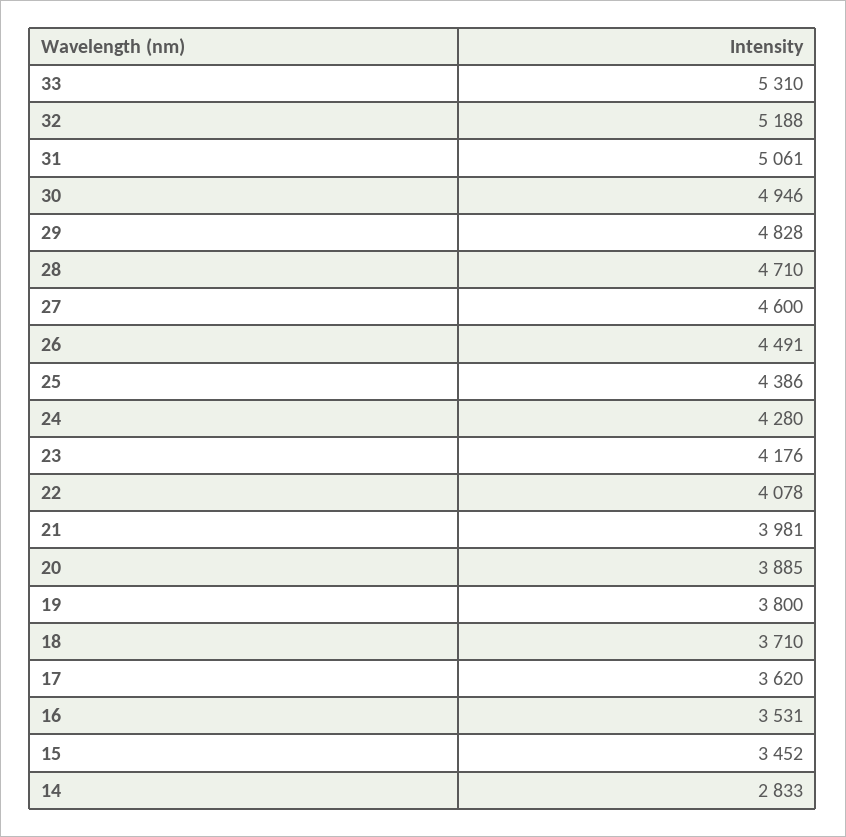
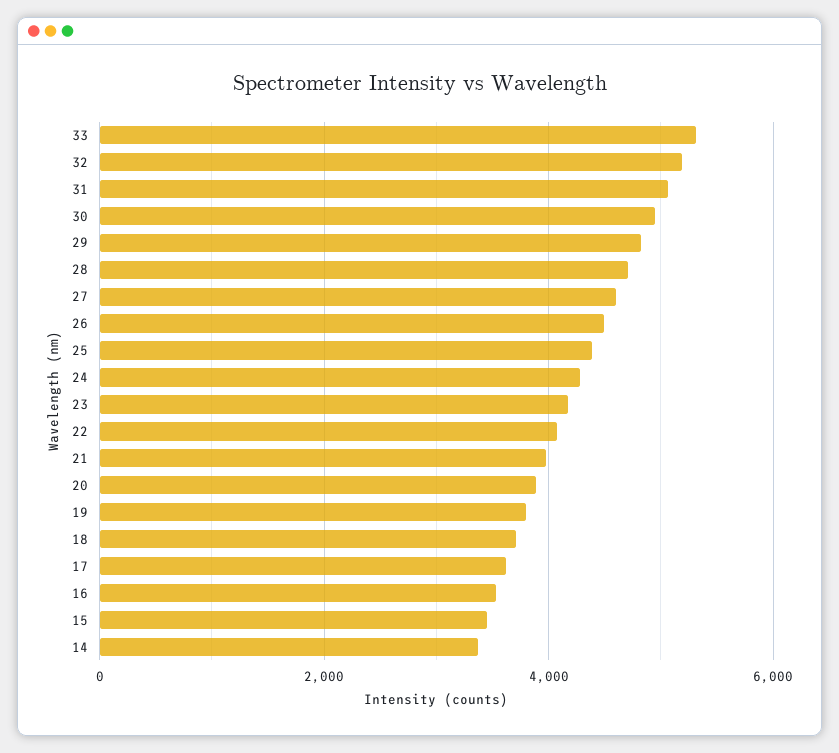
  {
    "33": 5310,
    "32": 5188,
    "31": 5061,
    "30": 4946,
    "29": 4828,
    "28": 4710,
    "27": 4600,
    "26": 4491,
    "25": 4386,
    "24": 4280,
    "23": 4176,
    "22": 4078,
    "21": 3981,
    "20": 3885,
    "19": 3800,
    "18": 3710,
    "17": 3620,
    "16": 3531,
    "15": 3452,
-   "14": 2833
+   "14": 3400
  }

